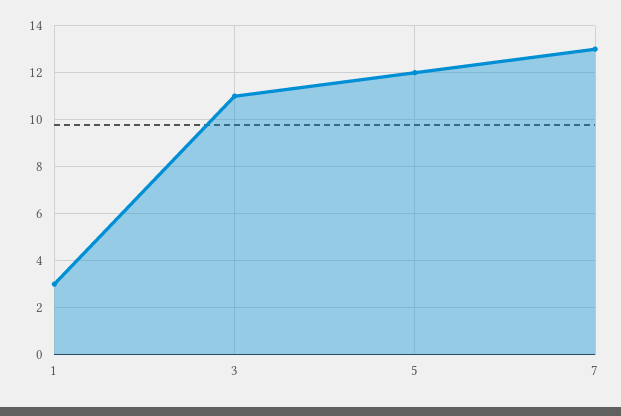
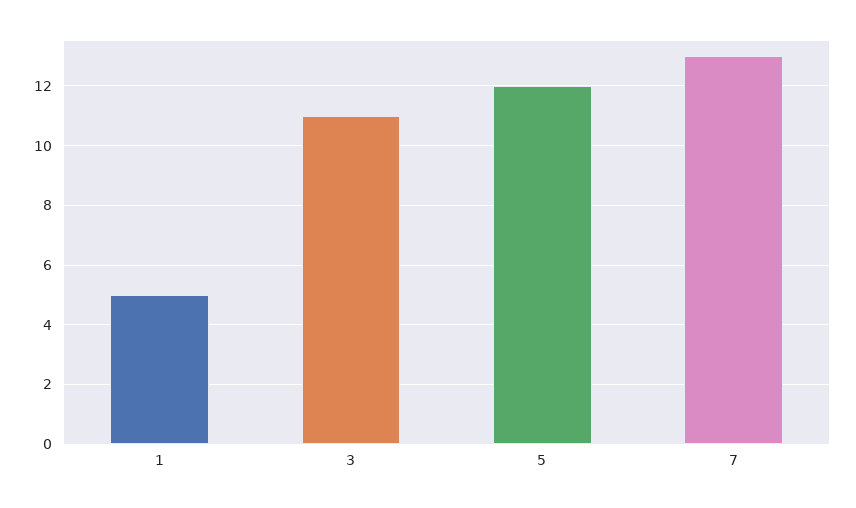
  {
-   "1": 3,
+   "1": 5,
    "3": 11,
    "5": 12,
    "7": 13
  }

